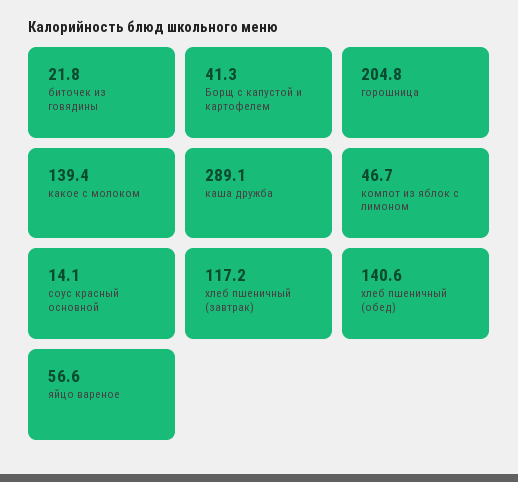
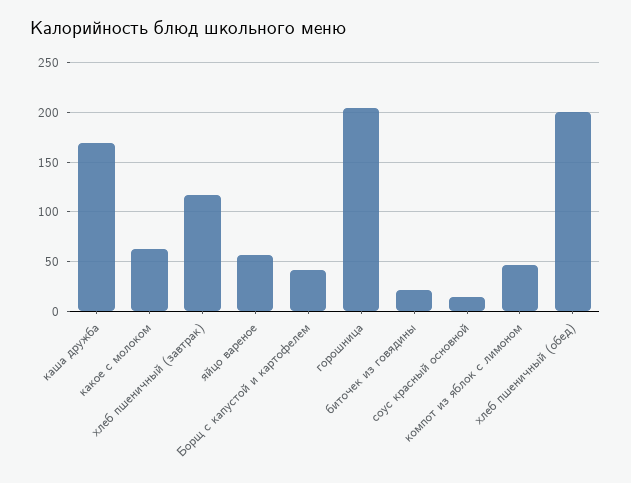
  {
    "биточек из говядины": 21.8,
    "Борщ с капустой и картофелем": 41.3,
    "горошница": 204.8,
-   "какое с молоком": 139.4,
+   "какое с молоком": 60,
-   "каша дружба": 289.1,
+   "каша дружба": 170,
    "компот из яблок с лимоном": 46.7,
    "соус красный основной": 14.1,
    "хлеб пшеничный (завтрак)": 117.2,
-   "хлеб пшеничный (обед)": 140.6,
+   "хлеб пшеничный (обед)": 200,
    "яйцо вареное": 56.6
  }

